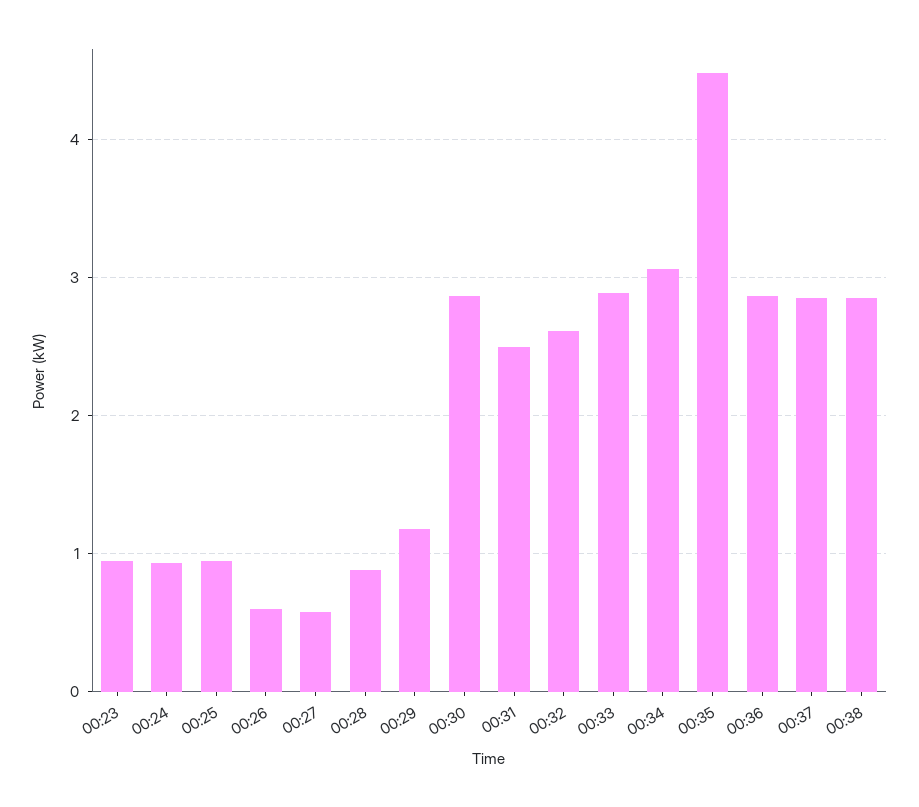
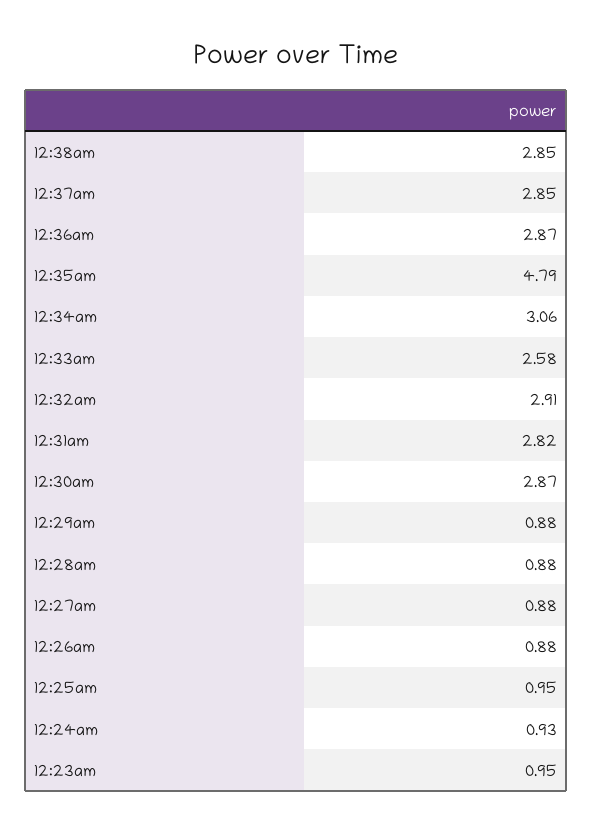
  {
    "00:23": 0.95,
    "00:24": 0.93,
    "00:25": 0.95,
-   "00:26": 0.6,
+   "00:26": 0.88,
-   "00:27": 0.6,
+   "00:27": 0.88,
    "00:28": 0.88,
-   "00:29": 1.2,
+   "00:29": 0.88,
    "00:30": 2.87,
-   "00:31": 2.5,
+   "00:31": 2.82,
-   "00:32": 2.6,
+   "00:32": 2.91,
-   "00:33": 2.9,
+   "00:33": 2.58,
    "00:34": 3.06,
-   "00:35": 4.5,
+   "00:35": 4.79,
    "00:36": 2.87,
    "00:37": 2.85,
    "00:38": 2.85
  }

